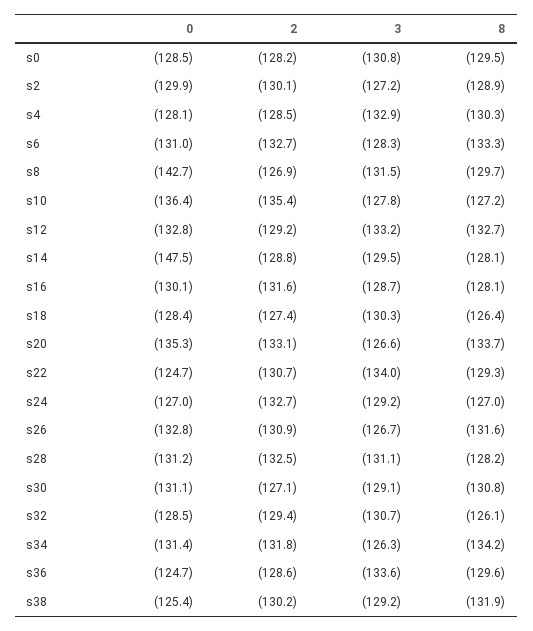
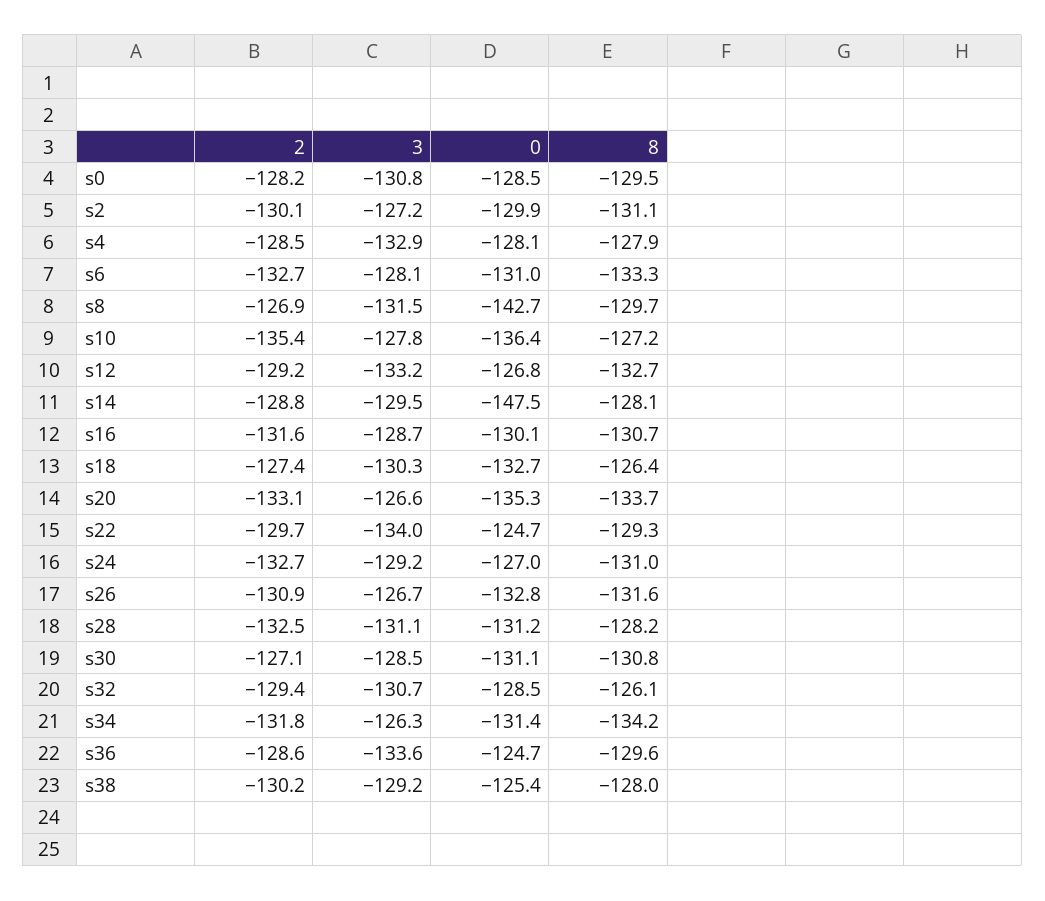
  {
    "0": {
      "s0": -128.5,
      "s2": -129.9,
      "s4": -128.1,
      "s6": -131,
      "s8": -142.7,
      "s10": -136.4,
-     "s12": -132.8,
+     "s12": -126.8,
      "s14": -147.5,
      "s16": -130.1,
-     "s18": -128.4,
+     "s18": -132.7,
      "s20": -135.3,
      "s22": -124.7,
      "s24": -127,
      "s26": -132.8,
      "s28": -131.2,
      "s30": -131.1,
      "s32": -128.5,
      "s34": -131.4,
      "s36": -124.7,
      "s38": -125.4
    },
    "2": {
      "s0": -128.2,
      "s2": -130.1,
      "s4": -128.5,
      "s6": -132.7,
      "s8": -126.9,
      "s10": -135.4,
      "s12": -129.2,
      "s14": -128.8,
      "s16": -131.6,
      "s18": -127.4,
      "s20": -133.1,
-     "s22": -130.7,
+     "s22": -129.7,
      "s24": -132.7,
      "s26": -130.9,
      "s28": -132.5,
      "s30": -127.1,
      "s32": -129.4,
      "s34": -131.8,
      "s36": -128.6,
      "s38": -130.2
    },
    "3": {
      "s0": -130.8,
      "s2": -127.2,
      "s4": -132.9,
-     "s6": -128.3,
+     "s6": -128.1,
      "s8": -131.5,
      "s10": -127.8,
      "s12": -133.2,
      "s14": -129.5,
      "s16": -128.7,
      "s18": -130.3,
      "s20": -126.6,
      "s22": -134,
      "s24": -129.2,
      "s26": -126.7,
      "s28": -131.1,
-     "s30": -129.1,
+     "s30": -128.5,
      "s32": -130.7,
      "s34": -126.3,
      "s36": -133.6,
      "s38": -129.2
    },
    "8": {
      "s0": -129.5,
-     "s2": -128.9,
+     "s2": -131.1,
-     "s4": -130.3,
+     "s4": -127.9,
      "s6": -133.3,
      "s8": -129.7,
      "s10": -127.2,
      "s12": -132.7,
      "s14": -128.1,
-     "s16": -128.1,
+     "s16": -130.7,
      "s18": -126.4,
      "s20": -133.7,
      "s22": -129.3,
-     "s24": -127,
+     "s24": -131,
      "s26": -131.6,
      "s28": -128.2,
      "s30": -130.8,
      "s32": -126.1,
      "s34": -134.2,
      "s36": -129.6,
-     "s38": -131.9
+     "s38": -128
    }
  }

